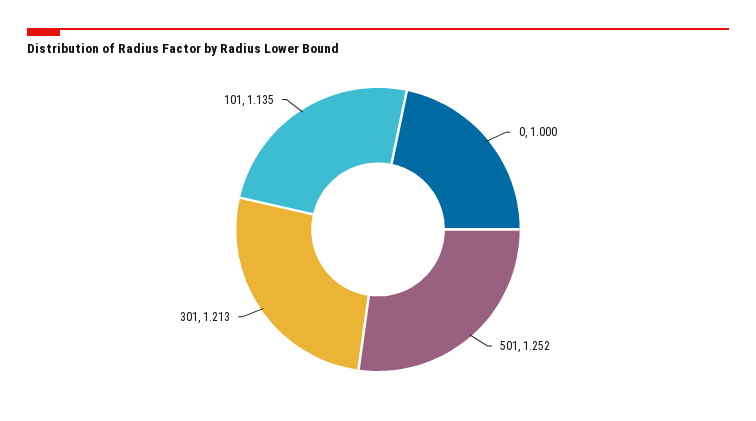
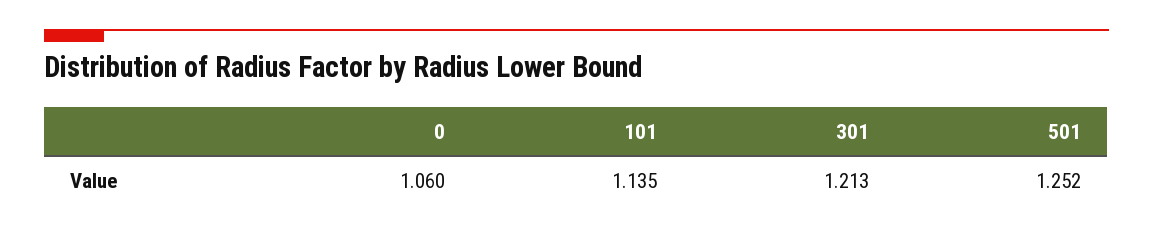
  {
-   "0": 1,
+   "0": 1.06,
    "501": 1.252,
    "301": 1.213,
    "101": 1.135
  }

